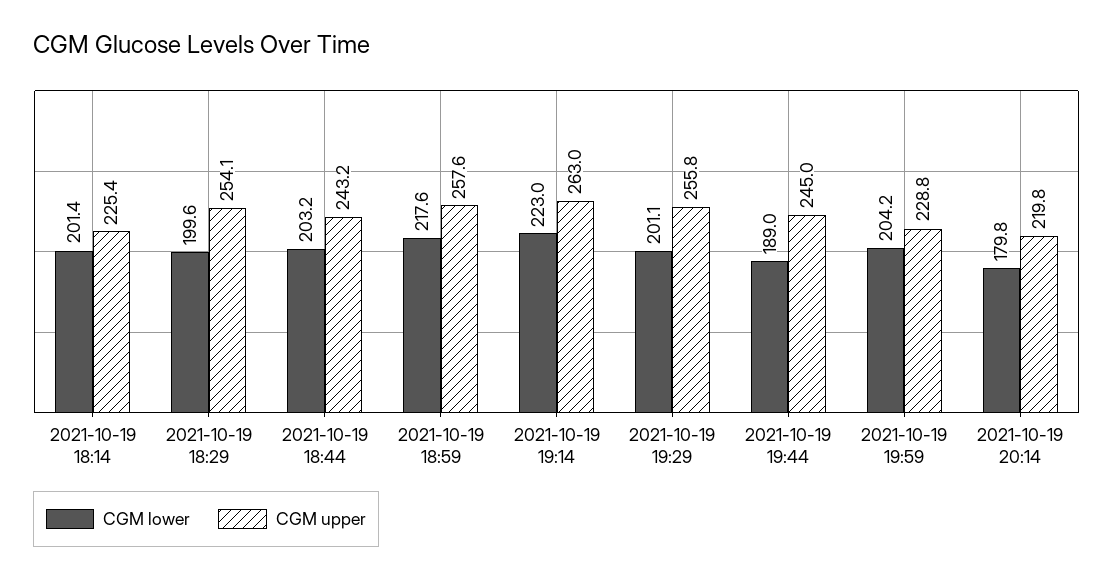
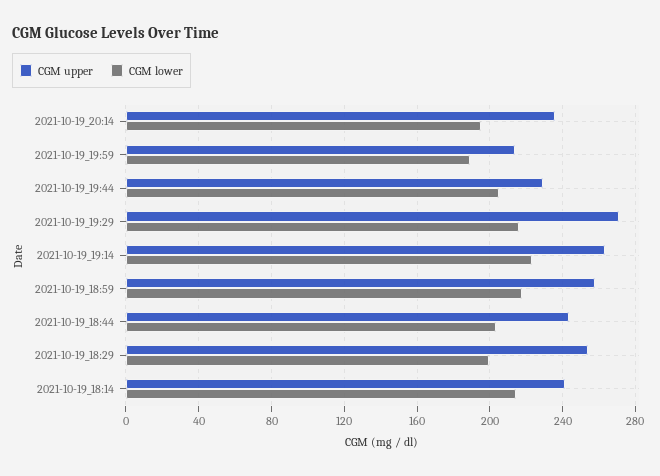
  {
    "CGM lower": {
-     "2021-10-19 18:14": 201.4,
+     "2021-10-19 18:14": 215,
      "2021-10-19 18:29": 199.6,
      "2021-10-19 18:44": 203.2,
      "2021-10-19 18:59": 217.6,
      "2021-10-19 19:14": 223,
-     "2021-10-19 19:29": 201.1,
+     "2021-10-19 19:29": 215,
-     "2021-10-19 19:44": 189,
+     "2021-10-19 19:44": 205,
-     "2021-10-19 19:59": 204.2,
+     "2021-10-19 19:59": 190,
-     "2021-10-19 20:14": 179.8
+     "2021-10-19 20:14": 195
    },
    "CGM upper": {
-     "2021-10-19 18:14": 225.4,
+     "2021-10-19 18:14": 240,
      "2021-10-19 18:29": 254.1,
      "2021-10-19 18:44": 243.2,
      "2021-10-19 18:59": 257.6,
      "2021-10-19 19:14": 263,
-     "2021-10-19 19:29": 255.8,
+     "2021-10-19 19:29": 270,
-     "2021-10-19 19:44": 245,
+     "2021-10-19 19:44": 230,
-     "2021-10-19 19:59": 228.8,
+     "2021-10-19 19:59": 215,
-     "2021-10-19 20:14": 219.8
+     "2021-10-19 20:14": 235
    }
  }

